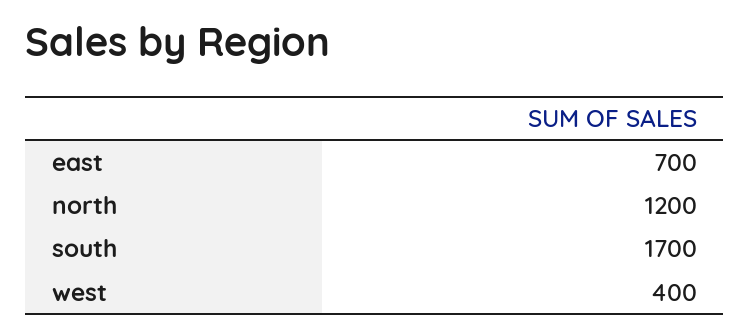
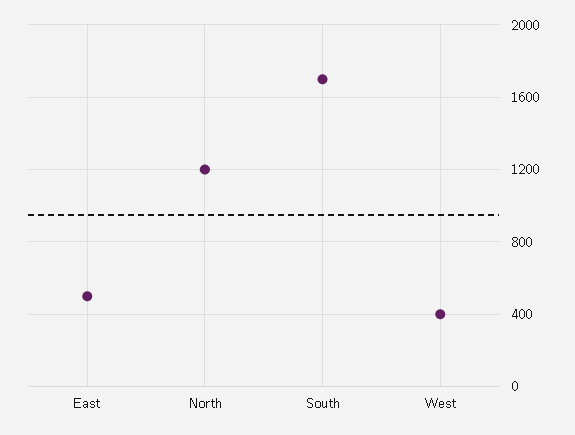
  {
-   "east": 700,
+   "east": 500,
    "north": 1200,
    "south": 1700,
    "west": 400
  }

